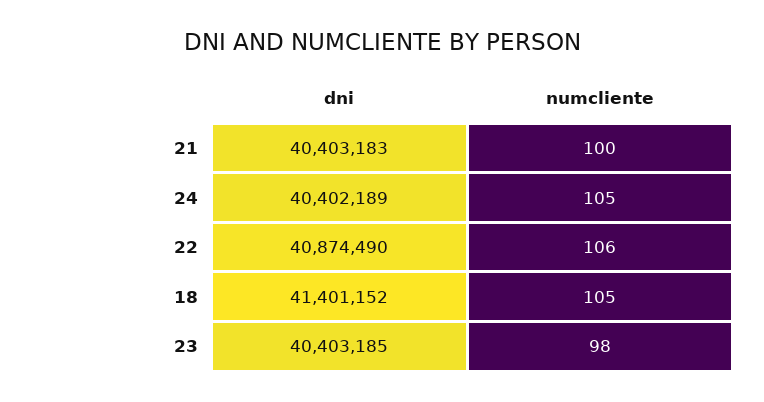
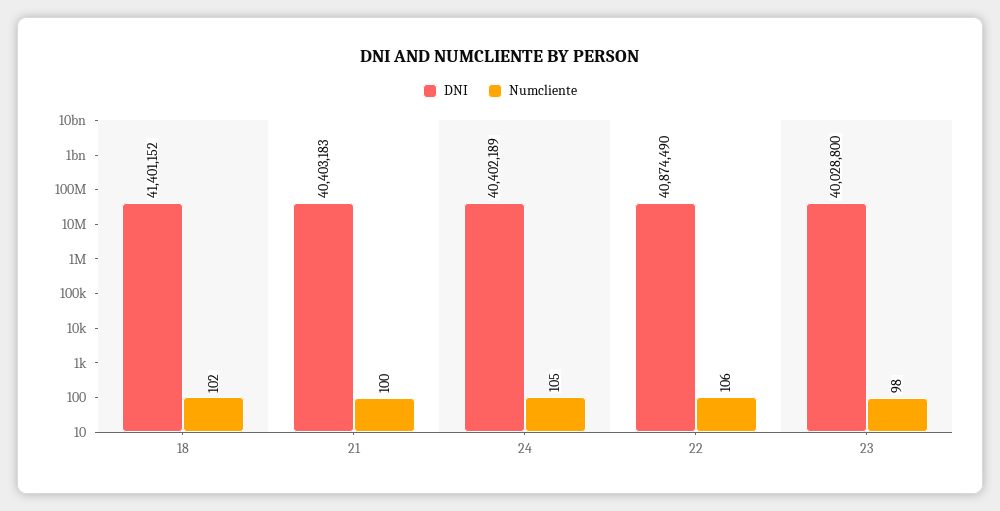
  {
    "dni": {
      "21": 40403183,
      "24": 40402189,
      "22": 40874490,
      "18": 41401152,
-     "23": 40403185
+     "23": 40028800
    },
    "numcliente": {
      "21": 100,
      "24": 105,
      "22": 106,
-     "18": 105,
+     "18": 102,
      "23": 98
    }
  }

